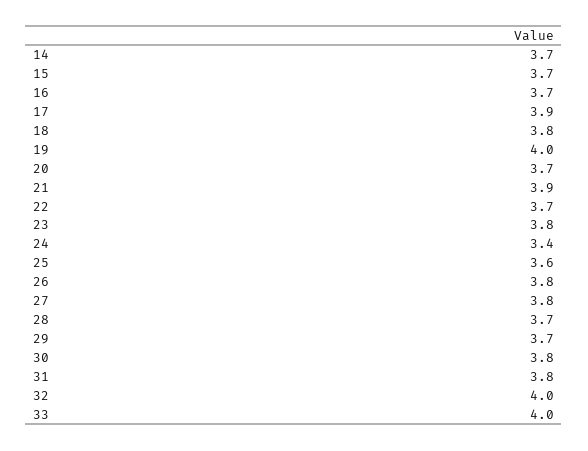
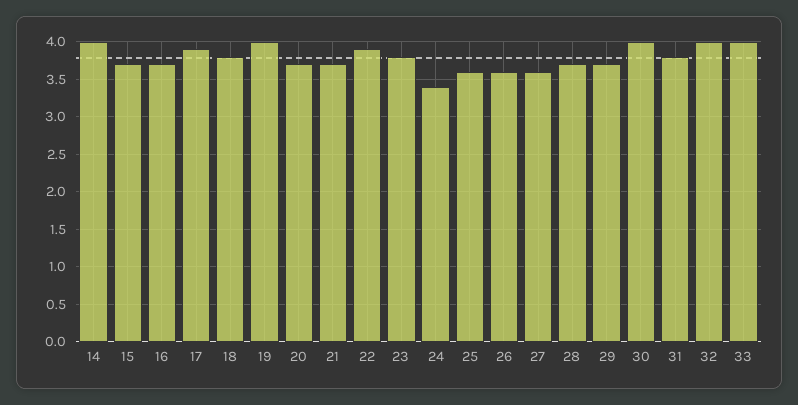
  {
-   "14": 3.7,
+   "14": 4,
    "15": 3.7,
    "16": 3.7,
    "17": 3.9,
    "18": 3.8,
    "19": 4,
    "20": 3.7,
-   "21": 3.9,
+   "21": 3.7,
-   "22": 3.7,
+   "22": 3.9,
    "23": 3.8,
    "24": 3.4,
    "25": 3.6,
-   "26": 3.8,
+   "26": 3.6,
-   "27": 3.8,
+   "27": 3.6,
    "28": 3.7,
    "29": 3.7,
-   "30": 3.8,
+   "30": 4,
    "31": 3.8,
    "32": 4,
    "33": 4
  }

